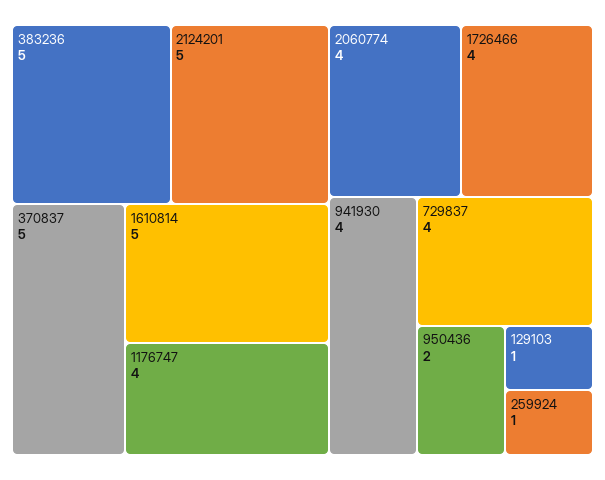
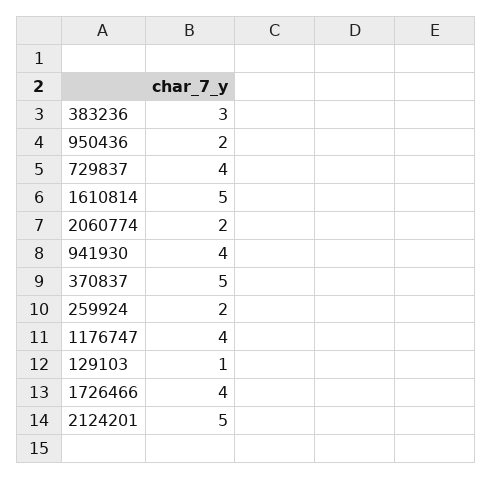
  {
-   "383236": 5,
+   "383236": 3,
    "2124201": 5,
    "370837": 5,
    "1610814": 5,
    "1176747": 4,
-   "2060774": 4,
+   "2060774": 2,
    "1726466": 4,
    "941930": 4,
    "729837": 4,
    "950436": 2,
    "129103": 1,
-   "259924": 1
+   "259924": 2
  }

